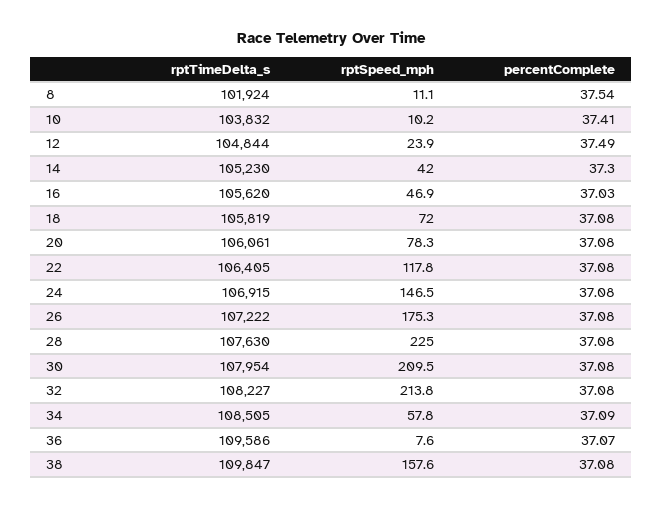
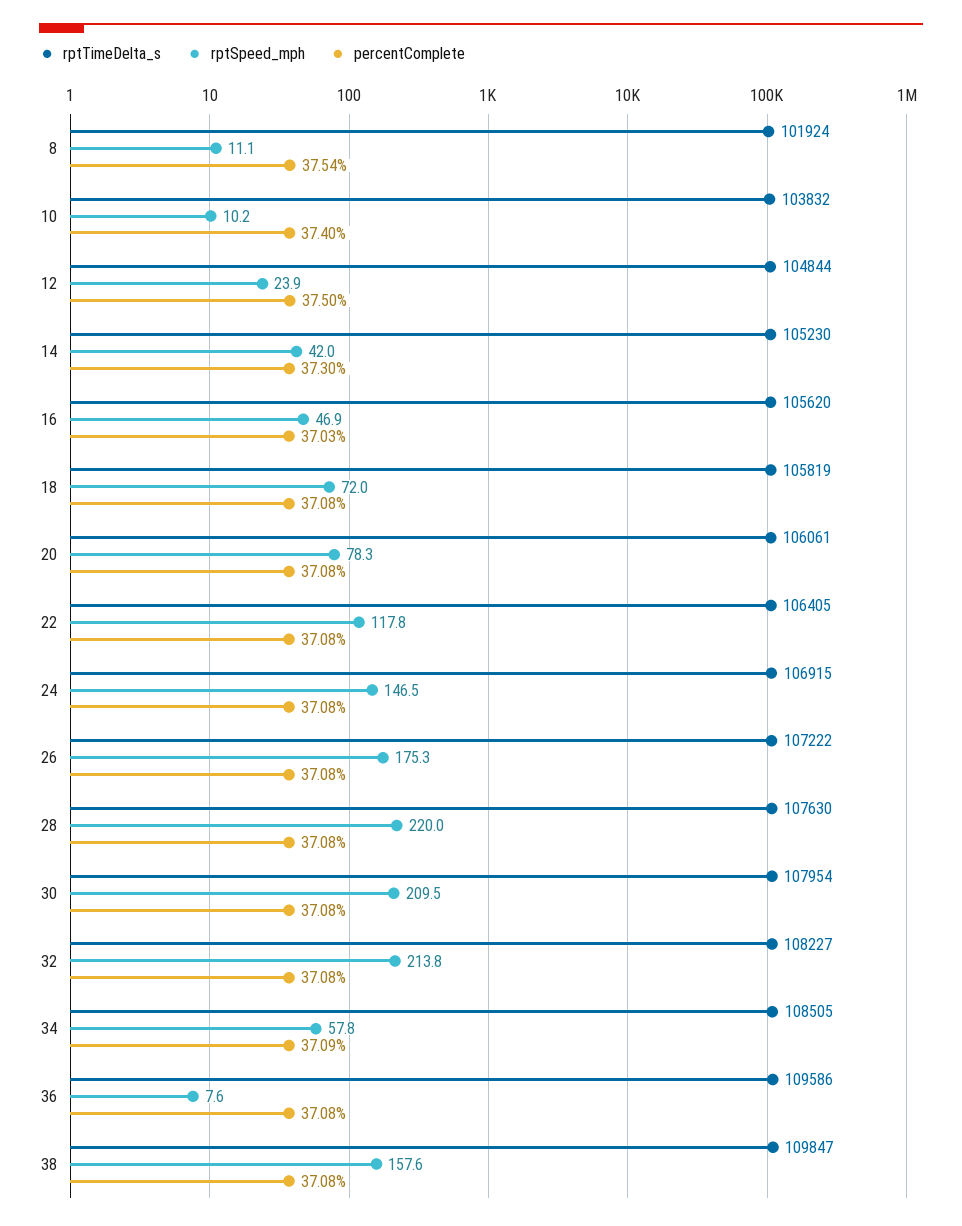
  {
    "rptTimeDelta_s": {
      "8": 101924,
      "10": 103832,
      "12": 104844,
      "14": 105230,
      "16": 105620,
      "18": 105819,
      "20": 106061,
      "22": 106405,
      "24": 106915,
      "26": 107222,
      "28": 107630,
      "30": 107954,
      "32": 108227,
      "34": 108505,
      "36": 109586,
      "38": 109847
    },
    "rptSpeed_mph": {
      "8": 11.1,
      "10": 10.2,
      "12": 23.9,
      "14": 42,
      "16": 46.9,
      "18": 72,
      "20": 78.3,
      "22": 117.8,
      "24": 146.5,
      "26": 175.3,
-     "28": 225,
+     "28": 220,
      "30": 209.5,
      "32": 213.8,
      "34": 57.8,
      "36": 7.6,
      "38": 157.6
    },
    "percentComplete": {
      "8": 37.54,
-     "10": 37.41,
+     "10": 37.4,
-     "12": 37.49,
+     "12": 37.5,
      "14": 37.3,
      "16": 37.03,
      "18": 37.08,
      "20": 37.08,
      "22": 37.08,
      "24": 37.08,
      "26": 37.08,
      "28": 37.08,
      "30": 37.08,
      "32": 37.08,
      "34": 37.09,
-     "36": 37.07,
+     "36": 37.08,
      "38": 37.08
    }
  }

